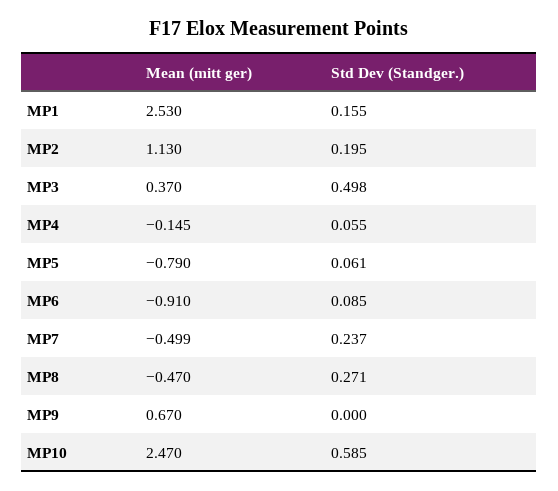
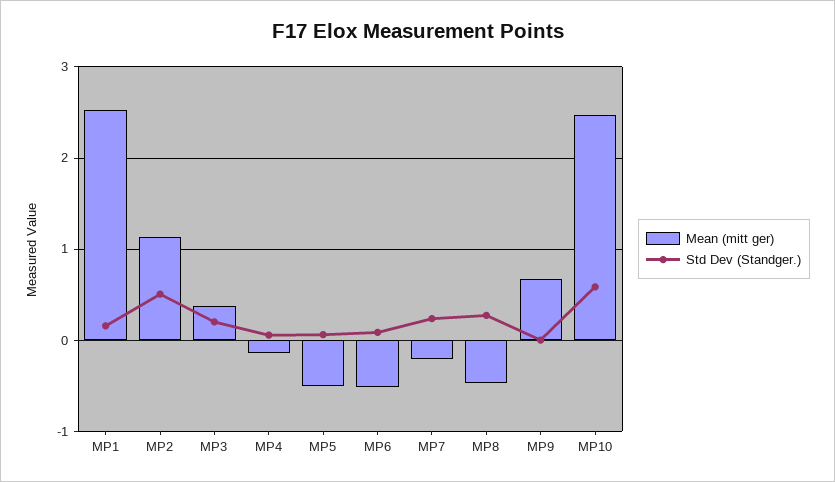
  {
    "Mean (mitt ger)": {
      "MP1": 2.53,
      "MP2": 1.13,
      "MP3": 0.37,
      "MP4": -0.145,
-     "MP5": -0.79,
+     "MP5": -0.5,
-     "MP6": -0.91,
+     "MP6": -0.5,
-     "MP7": -0.499,
+     "MP7": -0.2,
      "MP8": -0.47,
      "MP9": 0.67,
      "MP10": 2.47
    },
    "Std Dev (Standger.)": {
      "MP1": 0.155,
-     "MP2": 0.195,
+     "MP2": 0.5,
-     "MP3": 0.498,
+     "MP3": 0.2,
      "MP4": 0.055,
      "MP5": 0.061,
      "MP6": 0.085,
      "MP7": 0.237,
      "MP8": 0.271,
      "MP9": 0,
      "MP10": 0.585
    }
  }

